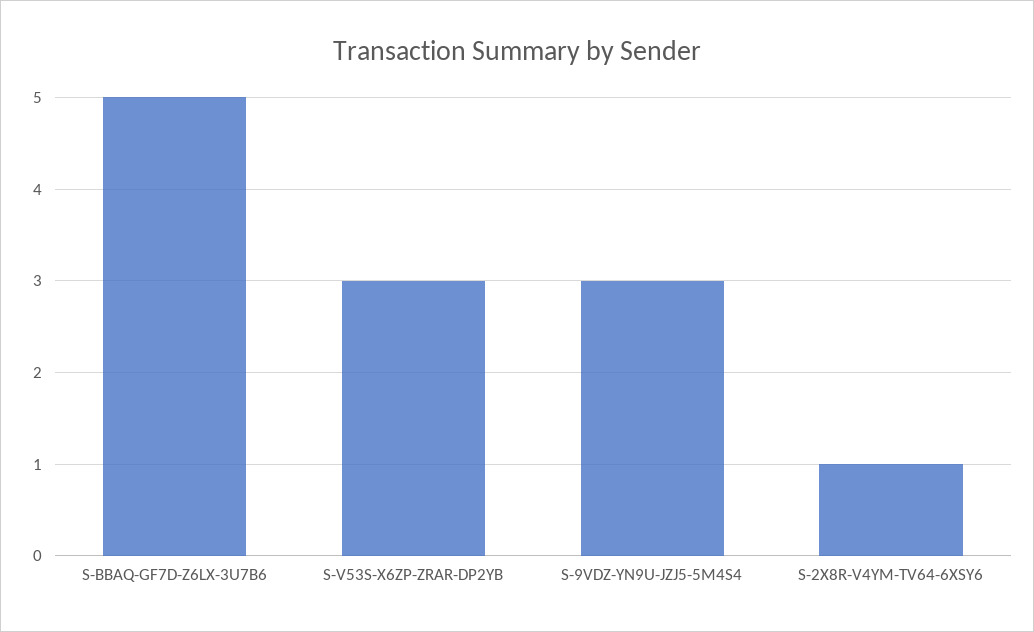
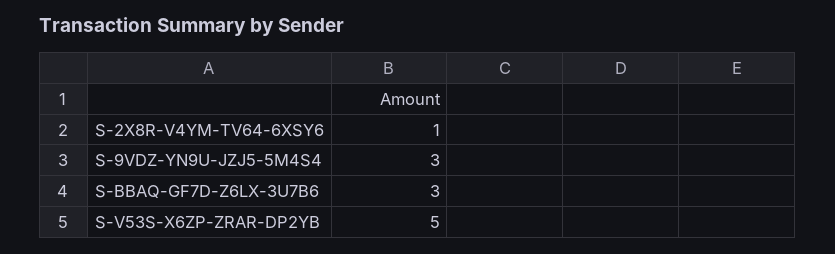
  {
-   "S-BBAQ-GF7D-Z6LX-3U7B6": 5,
+   "S-BBAQ-GF7D-Z6LX-3U7B6": 3,
-   "S-V53S-X6ZP-ZRAR-DP2YB": 3,
+   "S-V53S-X6ZP-ZRAR-DP2YB": 5,
    "S-9VDZ-YN9U-JZJ5-5M4S4": 3,
    "S-2X8R-V4YM-TV64-6XSY6": 1
  }

